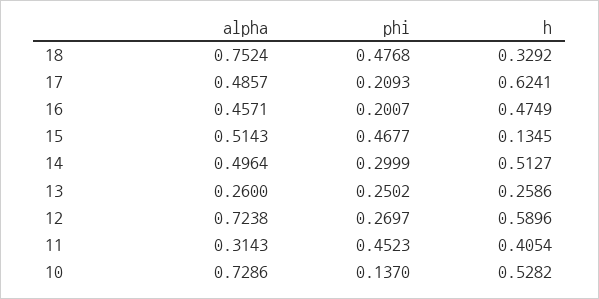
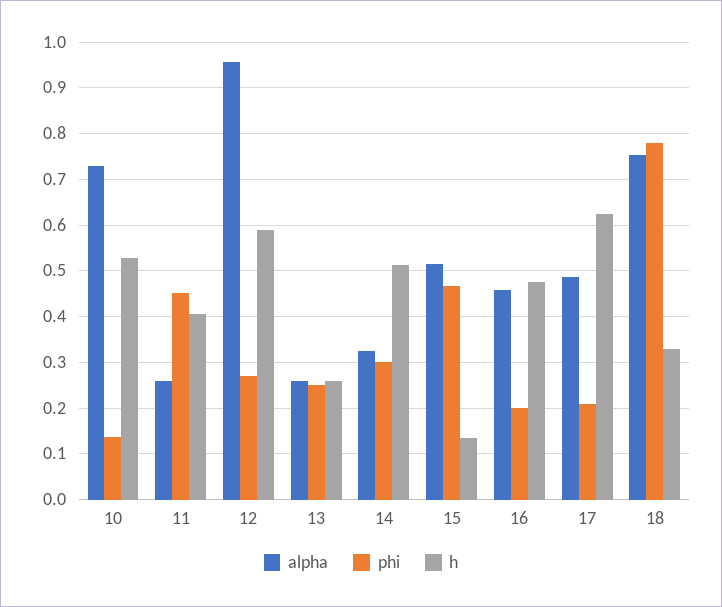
  {
    "alpha": {
      "18": 0.7524,
      "17": 0.4857,
      "16": 0.4571,
      "15": 0.5143,
-     "14": 0.4964,
+     "14": 0.32,
      "13": 0.26,
-     "12": 0.7238,
+     "12": 0.96,
-     "11": 0.3143,
+     "11": 0.26,
      "10": 0.7286
    },
    "phi": {
-     "18": 0.4768,
+     "18": 0.78,
      "17": 0.2093,
      "16": 0.2007,
      "15": 0.4677,
      "14": 0.2999,
      "13": 0.2502,
      "12": 0.2697,
      "11": 0.4523,
      "10": 0.137
    },
    "h": {
      "18": 0.3292,
      "17": 0.6241,
      "16": 0.4749,
      "15": 0.1345,
      "14": 0.5127,
      "13": 0.2586,
      "12": 0.5896,
      "11": 0.4054,
      "10": 0.5282
    }
  }

